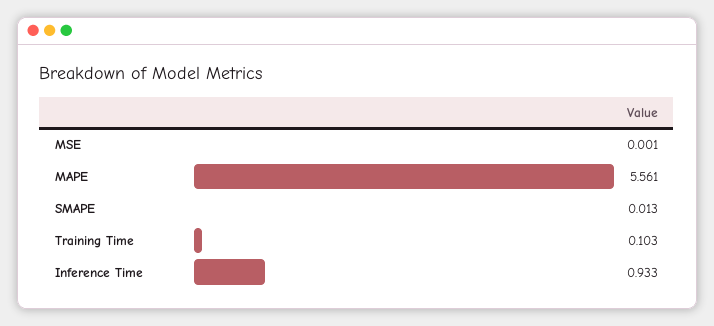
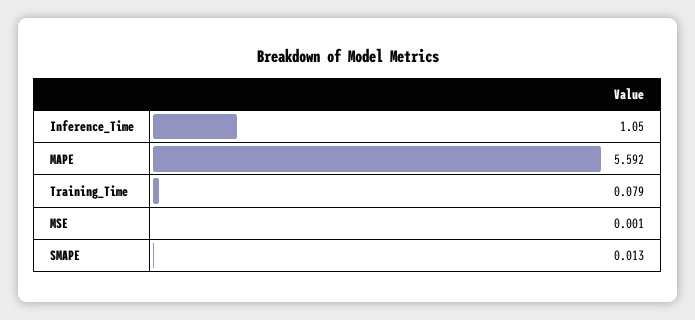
  {
    "MSE": 0.001,
-   "MAPE": 5.561,
+   "MAPE": 5.592,
    "SMAPE": 0.013,
-   "Training Time": 0.103,
+   "Training Time": 0.079,
-   "Inference Time": 0.933
+   "Inference Time": 1.05
  }

